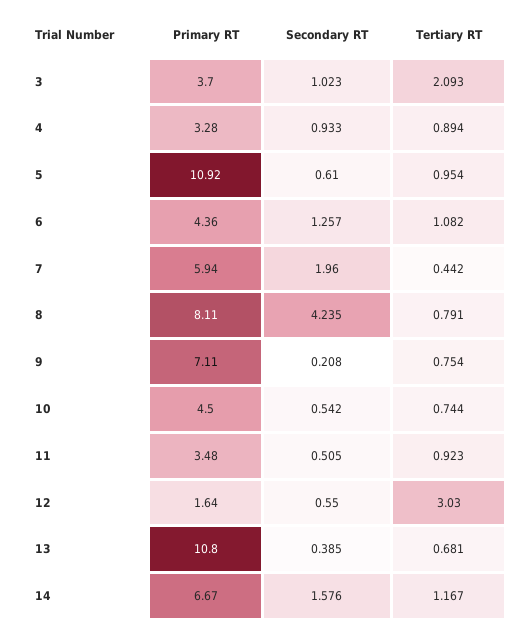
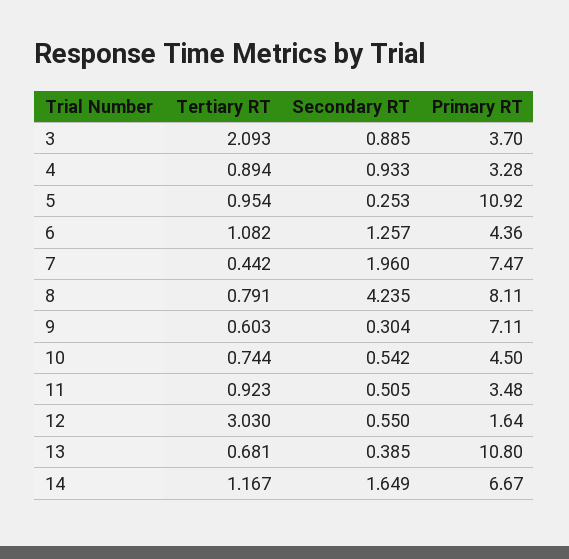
  {
    "Primary RT": {
      "3": 3.7,
      "4": 3.28,
      "5": 10.92,
      "6": 4.36,
-     "7": 5.94,
+     "7": 7.47,
      "8": 8.11,
      "9": 7.11,
      "10": 4.5,
      "11": 3.48,
      "12": 1.64,
      "13": 10.8,
      "14": 6.67
    },
    "Secondary RT": {
-     "3": 1.023,
+     "3": 0.885,
      "4": 0.933,
-     "5": 0.61,
+     "5": 0.253,
      "6": 1.257,
      "7": 1.96,
      "8": 4.235,
-     "9": 0.208,
+     "9": 0.304,
      "10": 0.542,
      "11": 0.505,
      "12": 0.55,
      "13": 0.385,
-     "14": 1.576
+     "14": 1.649
    },
    "Tertiary RT": {
      "3": 2.093,
      "4": 0.894,
      "5": 0.954,
      "6": 1.082,
      "7": 0.442,
      "8": 0.791,
-     "9": 0.754,
+     "9": 0.603,
      "10": 0.744,
      "11": 0.923,
      "12": 3.03,
      "13": 0.681,
      "14": 1.167
    }
  }

